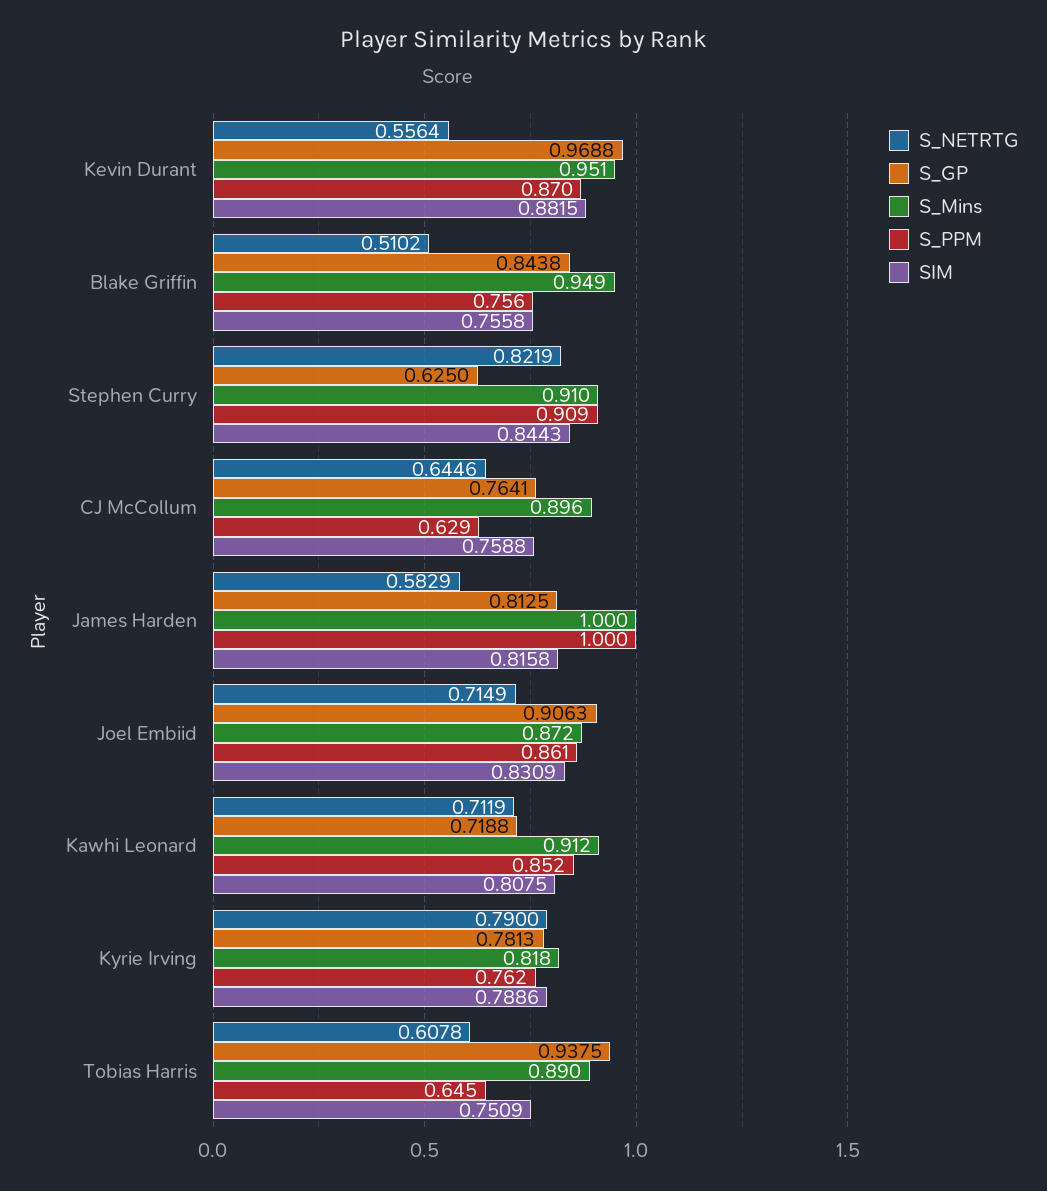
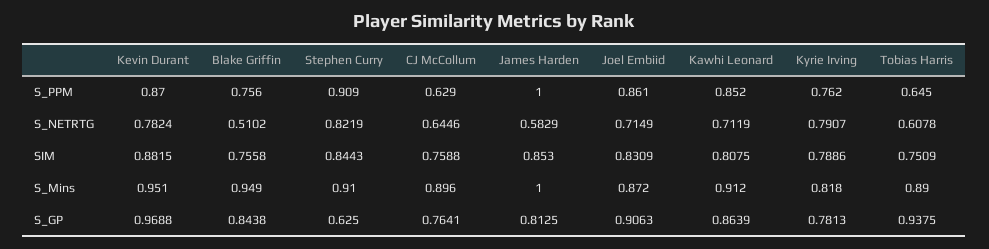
  {
    "S_NETRTG": {
-     "Kevin Durant": 0.5564,
+     "Kevin Durant": 0.7824,
      "Blake Griffin": 0.5102,
      "Stephen Curry": 0.8219,
      "CJ McCollum": 0.6446,
      "James Harden": 0.5829,
      "Joel Embiid": 0.7149,
      "Kawhi Leonard": 0.7119,
-     "Kyrie Irving": 0.79,
+     "Kyrie Irving": 0.7907,
      "Tobias Harris": 0.6078
    },
    "S_GP": {
      "Kevin Durant": 0.9688,
      "Blake Griffin": 0.8438,
      "Stephen Curry": 0.625,
      "CJ McCollum": 0.7641,
      "James Harden": 0.8125,
      "Joel Embiid": 0.9063,
-     "Kawhi Leonard": 0.7188,
+     "Kawhi Leonard": 0.8639,
      "Kyrie Irving": 0.7813,
      "Tobias Harris": 0.9375
    },
    "S_Mins": {
      "Kevin Durant": 0.951,
      "Blake Griffin": 0.949,
      "Stephen Curry": 0.91,
      "CJ McCollum": 0.896,
      "James Harden": 1,
      "Joel Embiid": 0.872,
      "Kawhi Leonard": 0.912,
      "Kyrie Irving": 0.818,
      "Tobias Harris": 0.89
    },
    "S_PPM": {
      "Kevin Durant": 0.87,
      "Blake Griffin": 0.756,
      "Stephen Curry": 0.909,
      "CJ McCollum": 0.629,
      "James Harden": 1,
      "Joel Embiid": 0.861,
      "Kawhi Leonard": 0.852,
      "Kyrie Irving": 0.762,
      "Tobias Harris": 0.645
    },
    "SIM": {
      "Kevin Durant": 0.8815,
      "Blake Griffin": 0.7558,
      "Stephen Curry": 0.8443,
      "CJ McCollum": 0.7588,
-     "James Harden": 0.8158,
+     "James Harden": 0.853,
      "Joel Embiid": 0.8309,
      "Kawhi Leonard": 0.8075,
      "Kyrie Irving": 0.7886,
      "Tobias Harris": 0.7509
    }
  }

